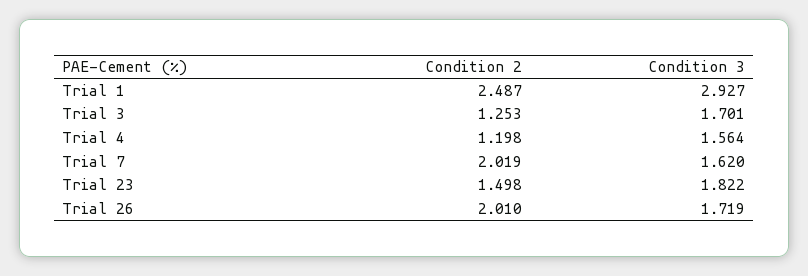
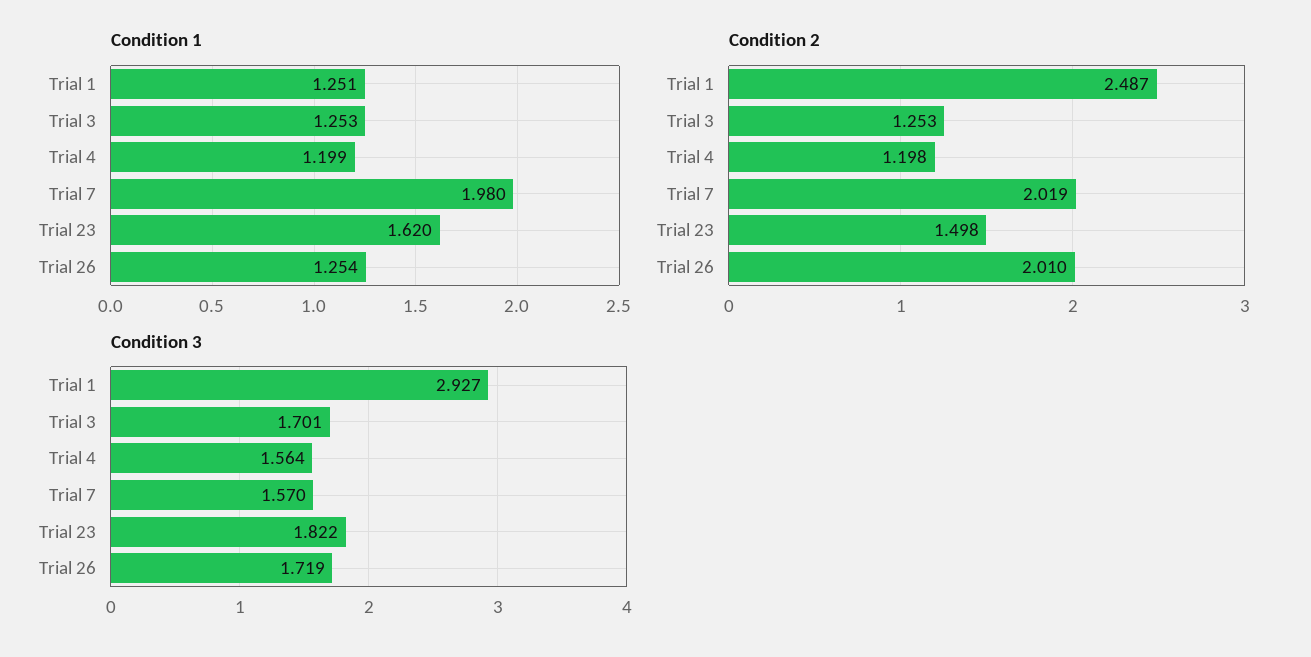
  {
    "Condition 2": {
      "Trial 1": 2.487,
      "Trial 3": 1.253,
      "Trial 4": 1.198,
      "Trial 7": 2.019,
      "Trial 23": 1.498,
      "Trial 26": 2.01
    },
    "Condition 3": {
      "Trial 1": 2.927,
      "Trial 3": 1.701,
      "Trial 4": 1.564,
-     "Trial 7": 1.62,
+     "Trial 7": 1.57,
      "Trial 23": 1.822,
      "Trial 26": 1.719
-   }
+   },
+   "Condition 1": {
+     "Trial 1": 1.251,
+     "Trial 3": 1.253,
+     "Trial 4": 1.199,
+     "Trial 7": 1.98,
+     "Trial 23": 1.62,
+     "Trial 26": 1.254
+   }
  }

